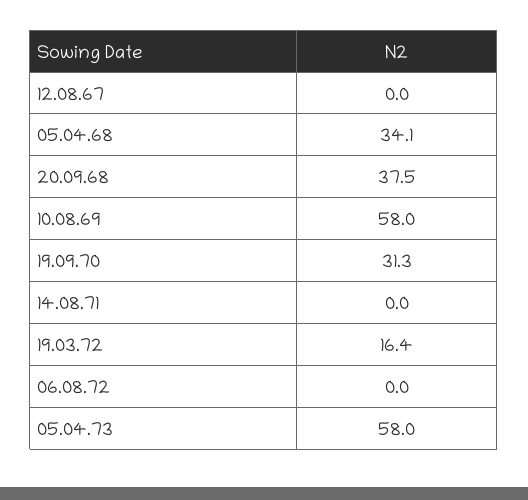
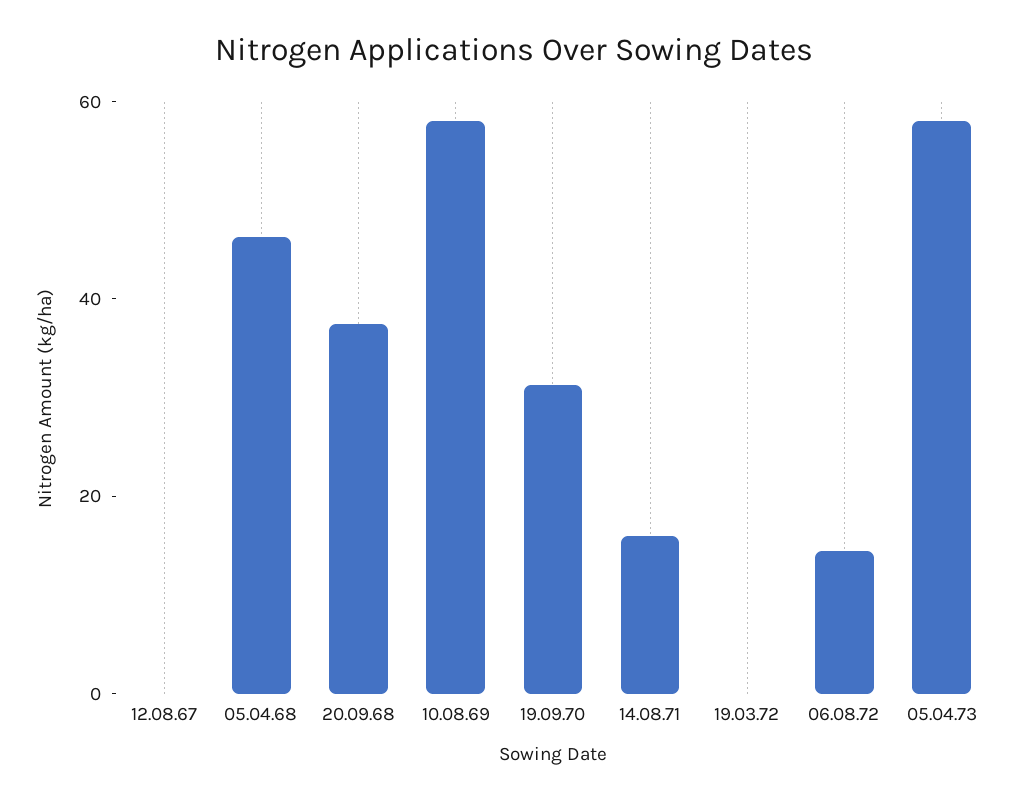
  {
    "12.08.67": 0,
-   "05.04.68": 34.1,
+   "05.04.68": 45,
    "20.09.68": 37.5,
    "10.08.69": 58,
    "19.09.70": 31.3,
-   "14.08.71": 0,
+   "14.08.71": 15,
-   "19.03.72": 16.4,
+   "19.03.72": 0,
-   "06.08.72": 0,
+   "06.08.72": 15,
    "05.04.73": 58
  }

